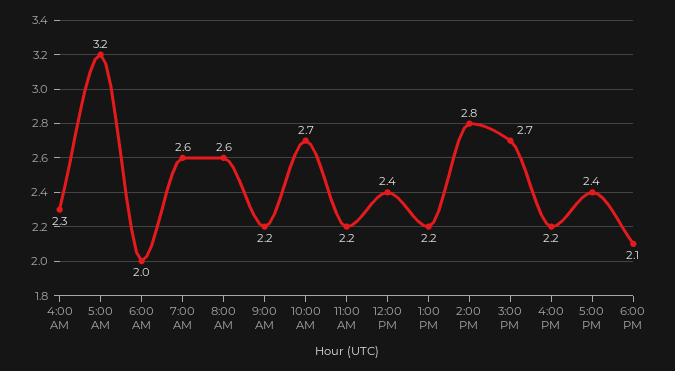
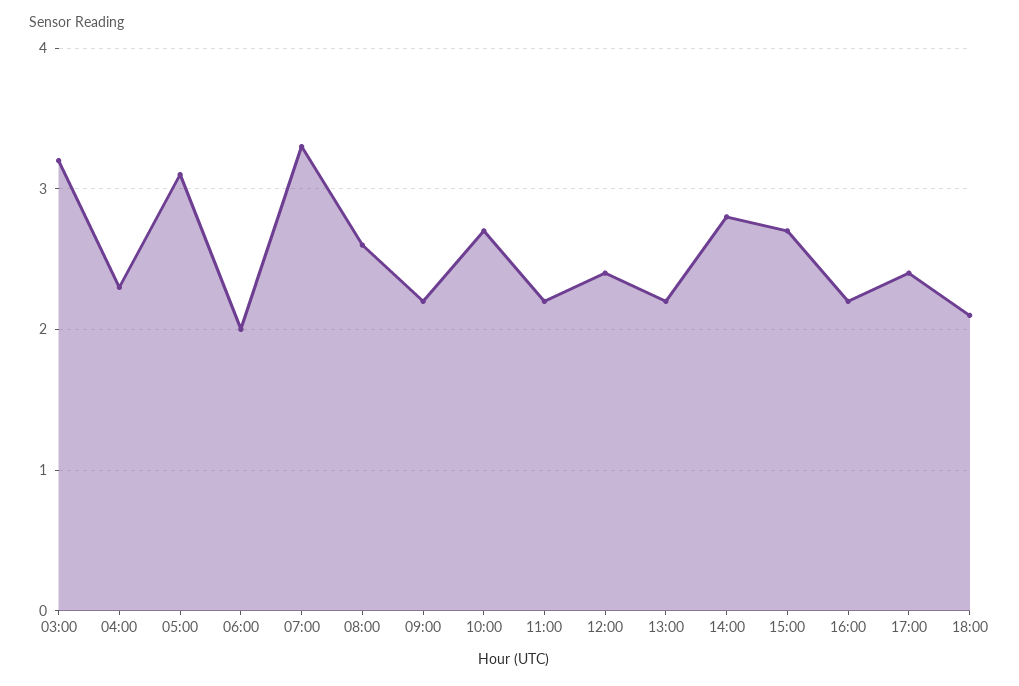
  {
    "4:00 AM": 2.3,
-   "5:00 AM": 3.2,
+   "5:00 AM": 3.1,
    "6:00 AM": 2,
-   "7:00 AM": 2.6,
+   "7:00 AM": 3.3,
    "8:00 AM": 2.6,
    "9:00 AM": 2.2,
    "10:00 AM": 2.7,
    "11:00 AM": 2.2,
    "12:00 PM": 2.4,
    "1:00 PM": 2.2,
    "2:00 PM": 2.8,
    "3:00 PM": 2.7,
    "4:00 PM": 2.2,
    "5:00 PM": 2.4,
-   "6:00 PM": 2.1
+   "6:00 PM": 2.1,
+   "03:00": 3.2
  }

